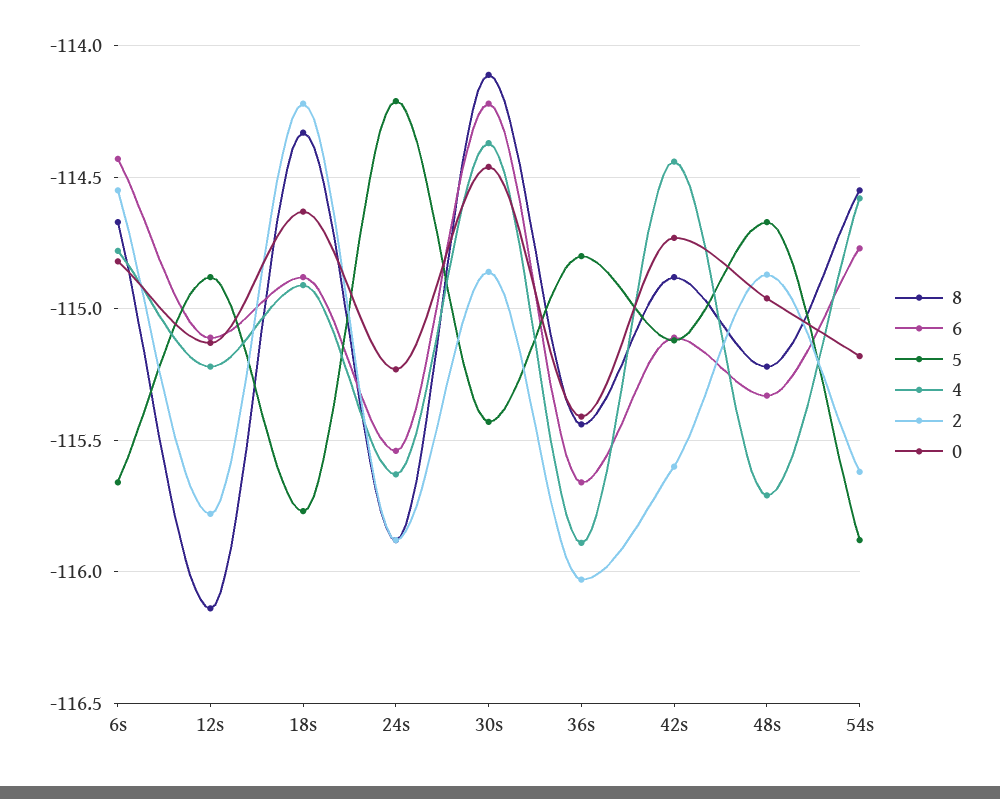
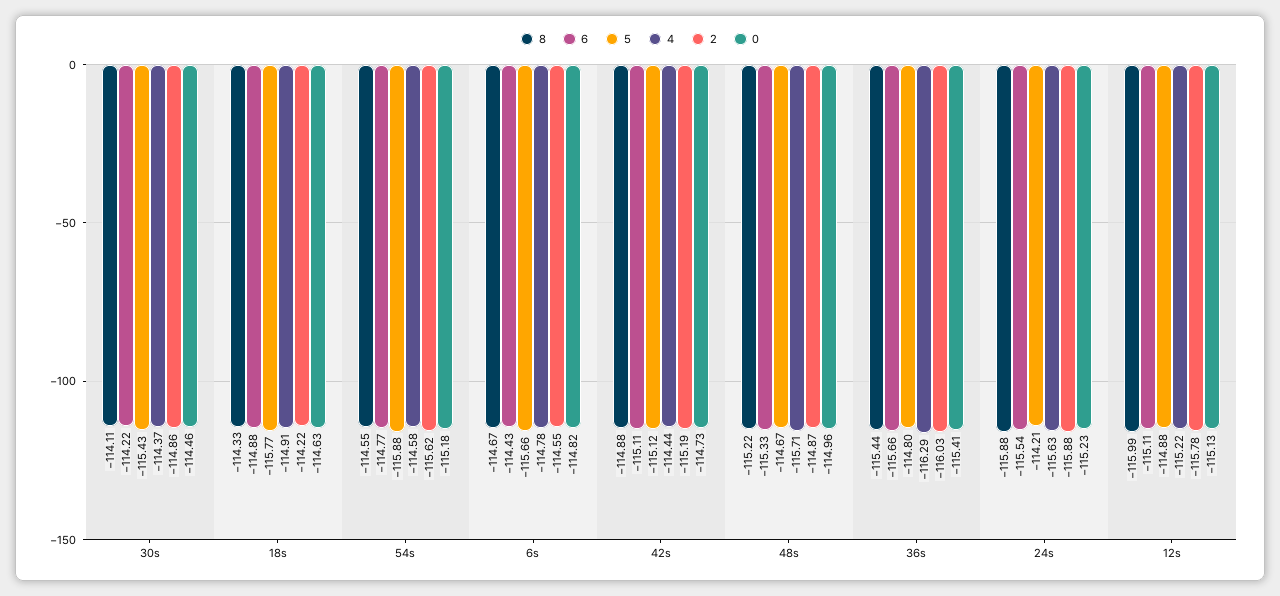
  {
    "8": {
      "6s": -114.67,
-     "12s": -116.15,
+     "12s": -115.99,
      "18s": -114.33,
      "24s": -115.88,
      "30s": -114.11,
      "36s": -115.44,
      "42s": -114.88,
      "48s": -115.22,
      "54s": -114.55
    },
    "6": {
      "6s": -114.43,
      "12s": -115.11,
      "18s": -114.88,
      "24s": -115.54,
      "30s": -114.22,
      "36s": -115.66,
      "42s": -115.11,
      "48s": -115.33,
      "54s": -114.77
    },
    "5": {
      "6s": -115.66,
      "12s": -114.88,
      "18s": -115.77,
      "24s": -114.21,
      "30s": -115.43,
      "36s": -114.8,
      "42s": -115.12,
      "48s": -114.67,
      "54s": -115.88
    },
    "4": {
      "6s": -114.78,
      "12s": -115.22,
      "18s": -114.91,
      "24s": -115.63,
      "30s": -114.37,
-     "36s": -115.9,
+     "36s": -116.29,
      "42s": -114.44,
      "48s": -115.71,
      "54s": -114.58
    },
    "2": {
      "6s": -114.55,
      "12s": -115.78,
      "18s": -114.22,
      "24s": -115.88,
      "30s": -114.86,
      "36s": -116.03,
-     "42s": -115.6,
+     "42s": -115.19,
      "48s": -114.87,
      "54s": -115.62
    },
    "0": {
      "6s": -114.82,
      "12s": -115.13,
      "18s": -114.63,
      "24s": -115.23,
      "30s": -114.46,
      "36s": -115.41,
      "42s": -114.73,
      "48s": -114.96,
      "54s": -115.18
    }
  }

